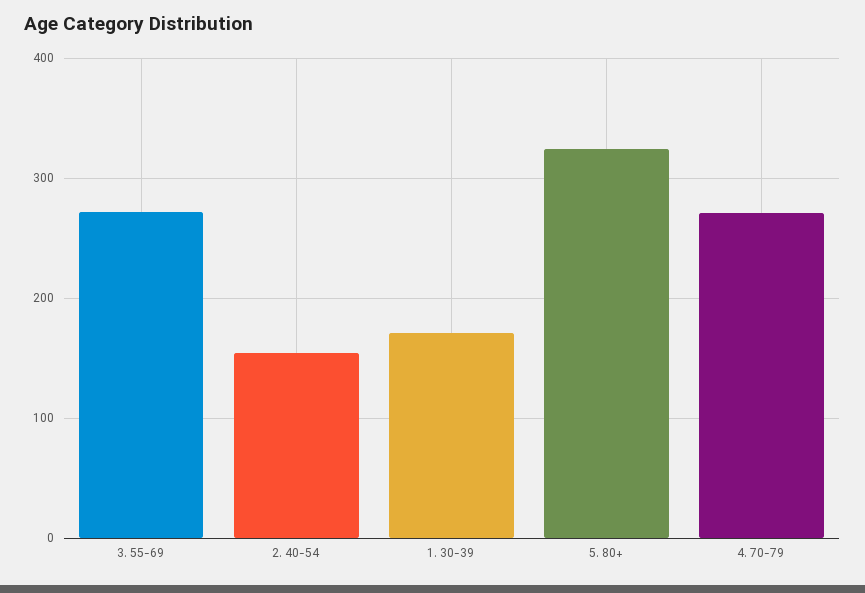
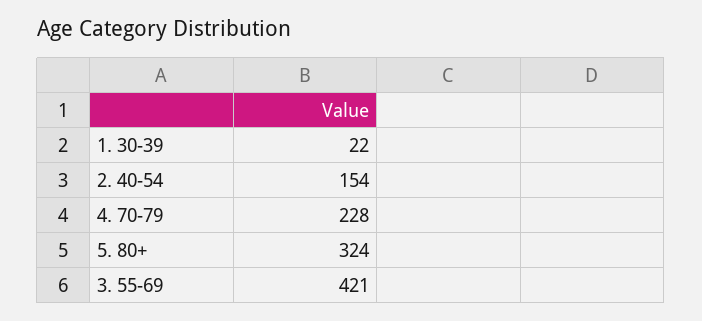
  {
-   "3. 55-69": 270,
+   "3. 55-69": 421,
    "2. 40-54": 154,
-   "1. 30-39": 170,
+   "1. 30-39": 22,
    "5. 80+": 324,
-   "4. 70-79": 270
+   "4. 70-79": 228
  }

